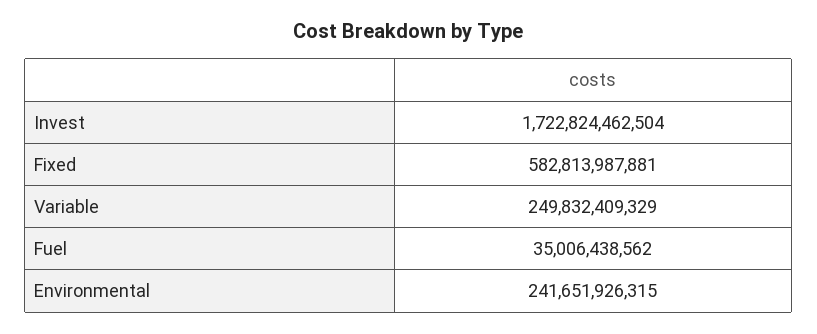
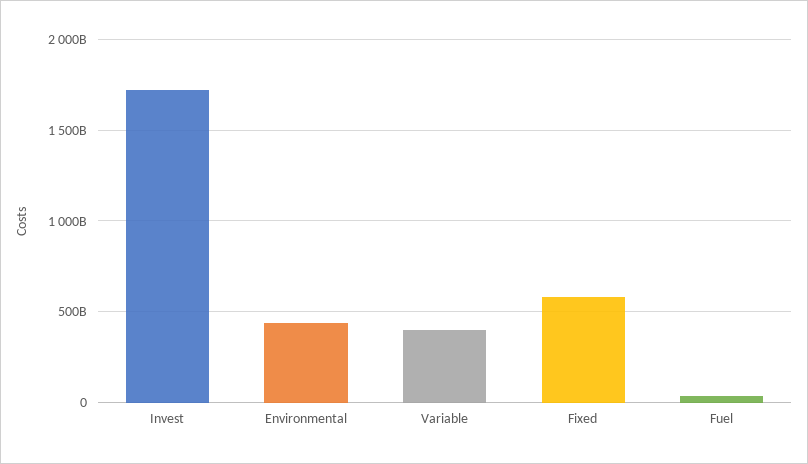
  {
    "Invest": 1722824462504,
    "Fixed": 582813987881,
-   "Variable": 249832409329,
+   "Variable": 400000000000,
    "Fuel": 35006438562,
-   "Environmental": 241651926315
+   "Environmental": 450000000000
  }

